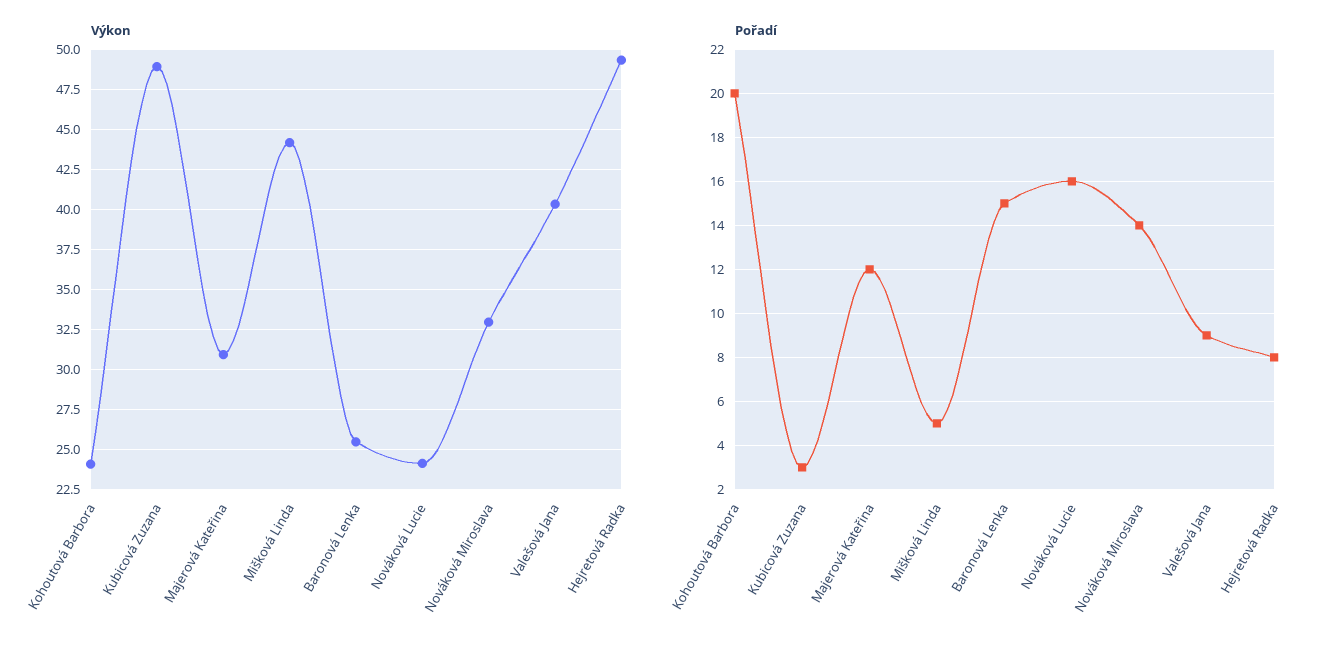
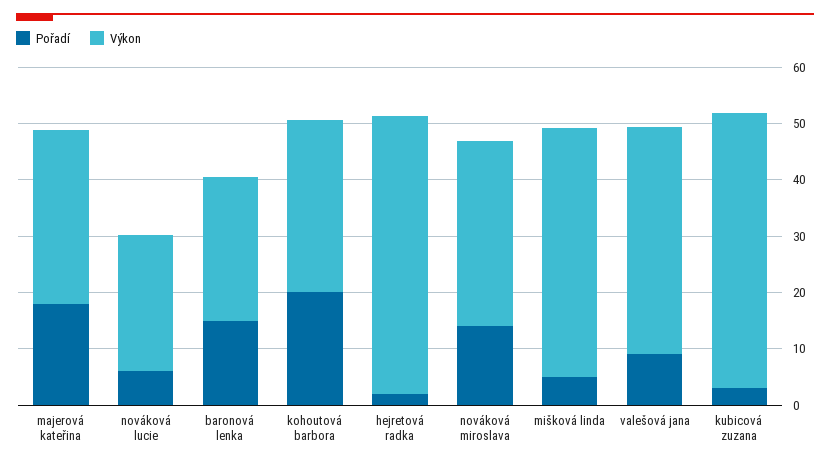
  {
    "Výkon": {
-     "Kohoutová Barbora": 24,
+     "Kohoutová Barbora": 30,
      "Kubicová Zuzana": 49,
      "Majerová Kateřina": 31,
      "Mišková Linda": 44,
      "Baronová Lenka": 25.5,
      "Nováková Lucie": 24,
      "Nováková Miroslava": 33,
      "Valešová Jana": 40.5,
      "Hejretová Radka": 49.5
    },
    "Pořadí": {
      "Kohoutová Barbora": 20,
      "Kubicová Zuzana": 3,
-     "Majerová Kateřina": 12,
+     "Majerová Kateřina": 18,
      "Mišková Linda": 5,
      "Baronová Lenka": 15,
-     "Nováková Lucie": 16,
+     "Nováková Lucie": 6,
      "Nováková Miroslava": 14,
      "Valešová Jana": 9,
-     "Hejretová Radka": 8
+     "Hejretová Radka": 2
    }
  }

